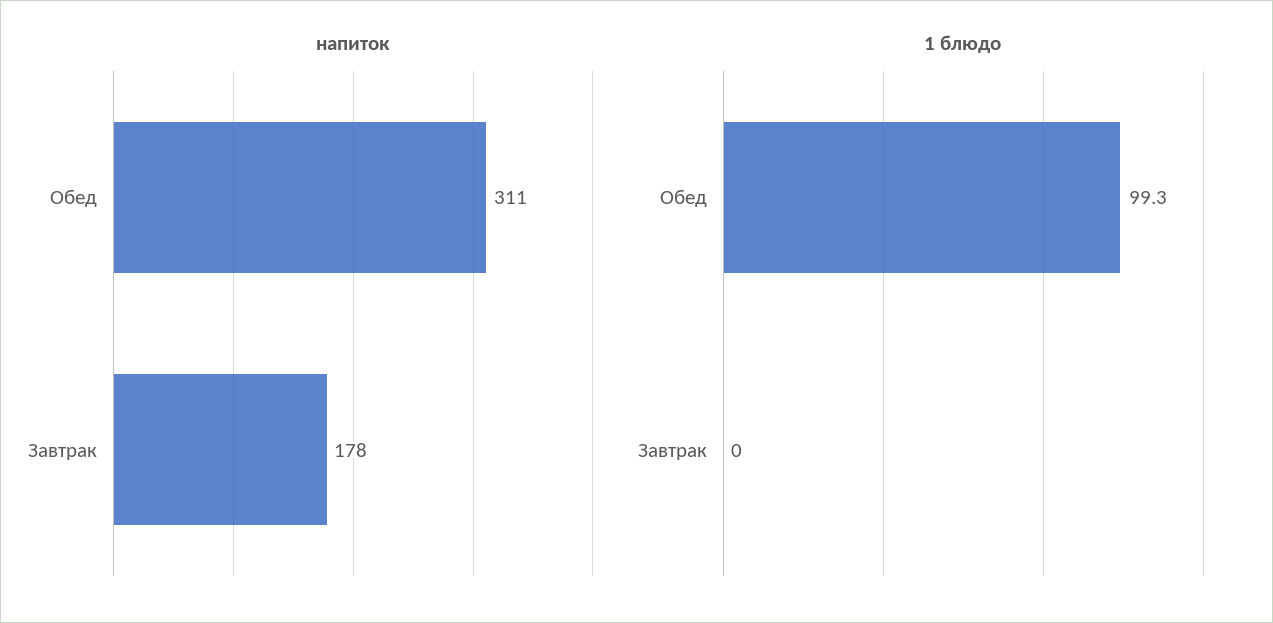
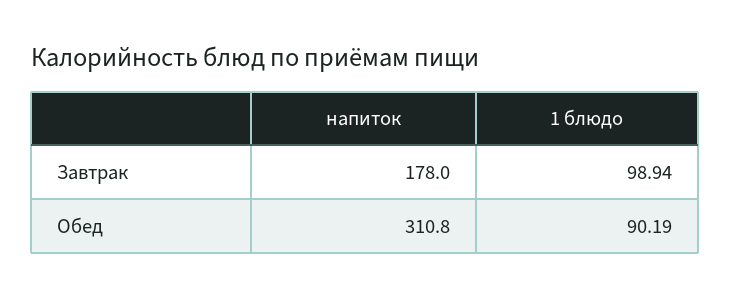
  {
    "напиток": {
      "Обед": 310.8,
      "Завтрак": 178
    },
    "1 блюдо": {
-     "Обед": 99.3,
+     "Обед": 90.19,
-     "Завтрак": 0
+     "Завтрак": 98.94
    }
  }

